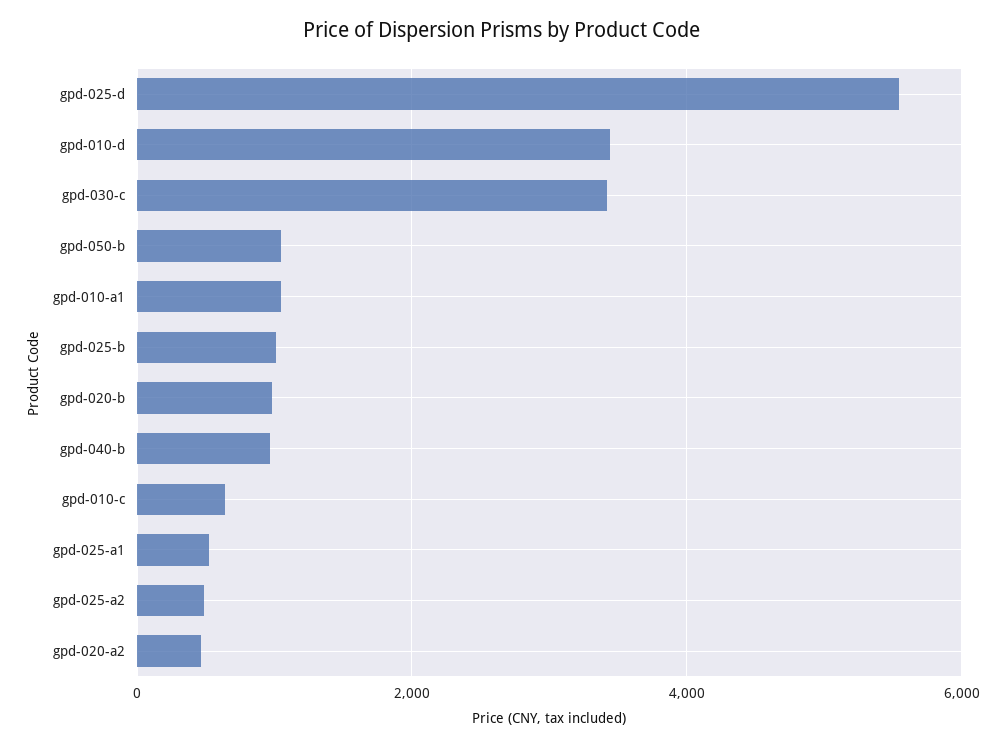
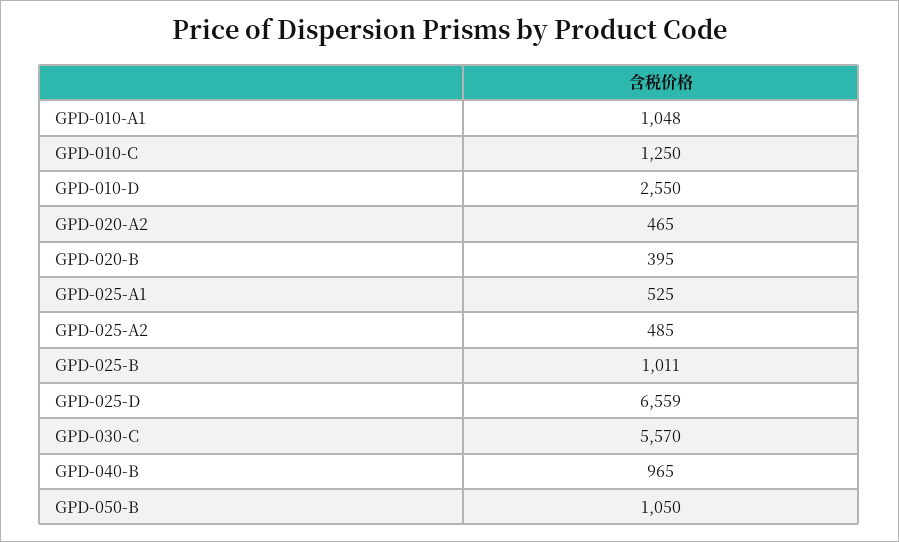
  {
-   "gpd-025-d": 5600,
+   "gpd-025-d": 6559,
-   "gpd-010-d": 3400,
+   "gpd-010-d": 2550,
-   "gpd-030-c": 3400,
+   "gpd-030-c": 5570,
    "gpd-050-b": 1050,
    "gpd-010-a1": 1048,
    "gpd-025-b": 1011,
-   "gpd-020-b": 1000,
+   "gpd-020-b": 395,
    "gpd-040-b": 965,
-   "gpd-010-c": 600,
+   "gpd-010-c": 1250,
    "gpd-025-a1": 525,
    "gpd-025-a2": 485,
    "gpd-020-a2": 465
  }

